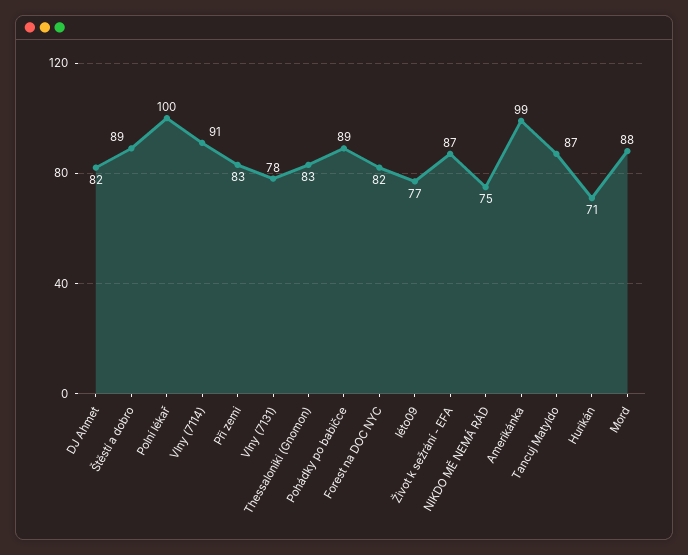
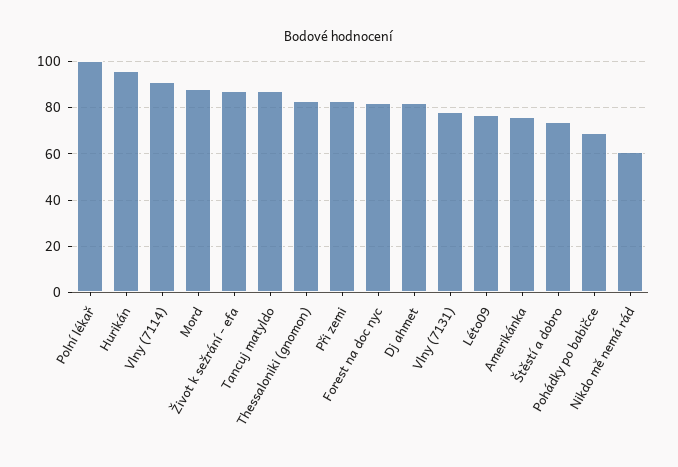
  {
    "DJ Ahmet": 82,
-   "Štěstí a dobro": 89,
+   "Štěstí a dobro": 75,
    "Polní lékař": 100,
    "Vlny (7114)": 91,
    "Při zemi": 83,
    "Vlny (7131)": 78,
    "Thessaloniki (Gnomon)": 83,
-   "Pohádky po babičce": 89,
+   "Pohádky po babičce": 70,
    "Forest na DOC NYC": 82,
    "léto09": 77,
    "Život k sežrání - EFA": 87,
-   "NIKDO MĚ NEMÁ RÁD": 75,
+   "NIKDO MĚ NEMÁ RÁD": 60,
-   "Amerikánka": 99,
+   "Amerikánka": 75,
    "Tancuj Matyldo": 87,
-   "Hurikán": 71,
+   "Hurikán": 95,
    "Mord": 88
  }

